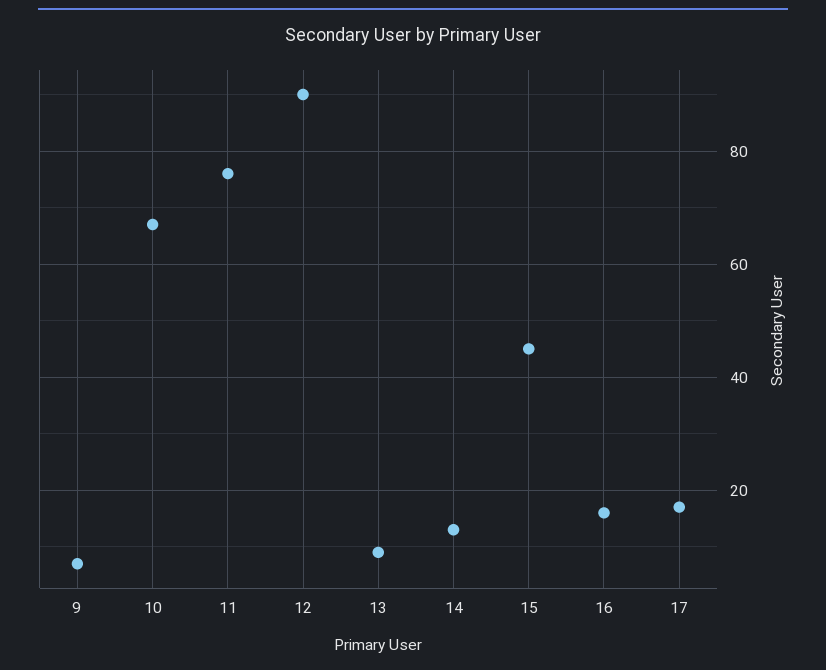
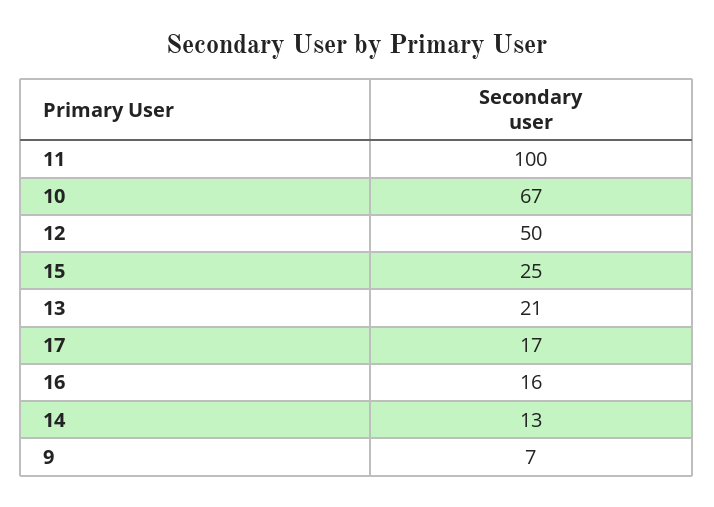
  {
    "9": 7,
    "10": 67,
-   "11": 75,
+   "11": 100,
-   "12": 90,
+   "12": 50,
-   "13": 10,
+   "13": 21,
    "14": 13,
-   "15": 45,
+   "15": 25,
    "16": 16,
    "17": 17
  }

